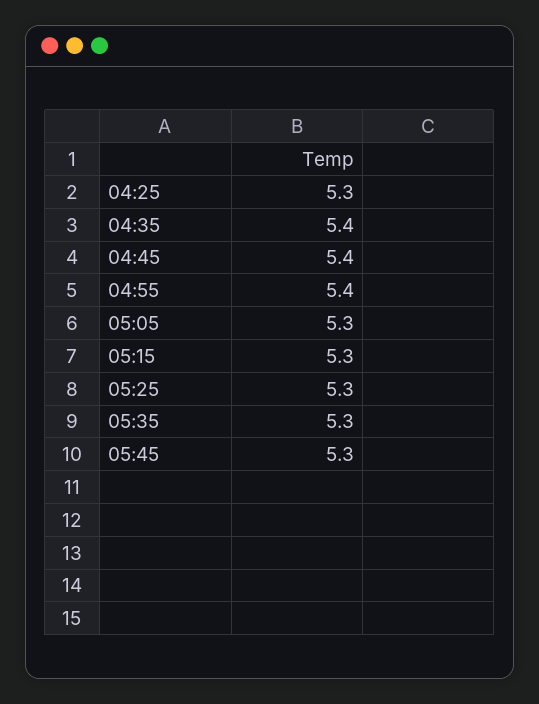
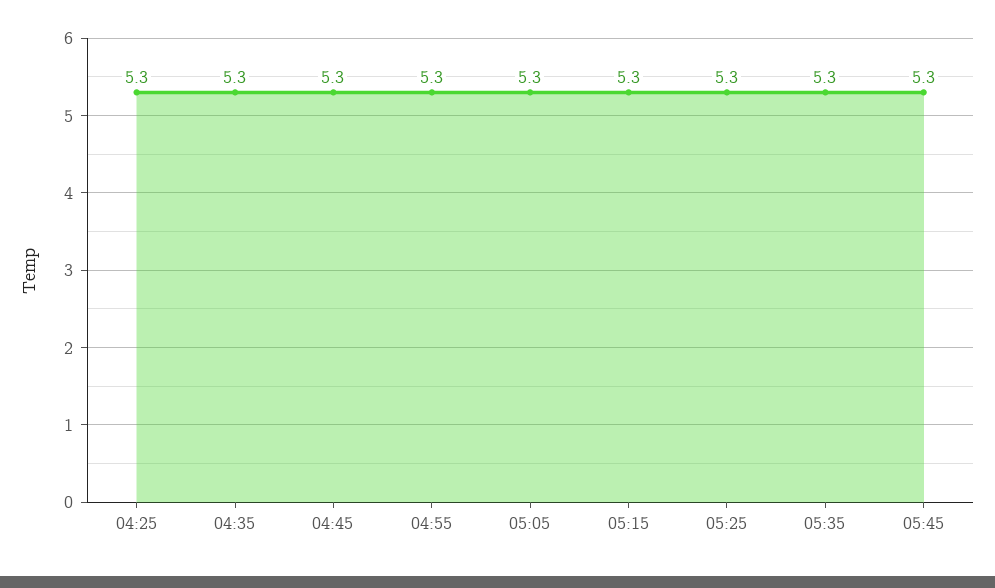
  {
    "04:25": 5.3,
-   "04:35": 5.4,
+   "04:35": 5.3,
-   "04:45": 5.4,
+   "04:45": 5.3,
-   "04:55": 5.4,
+   "04:55": 5.3,
    "05:05": 5.3,
    "05:15": 5.3,
    "05:25": 5.3,
    "05:35": 5.3,
    "05:45": 5.3
  }

